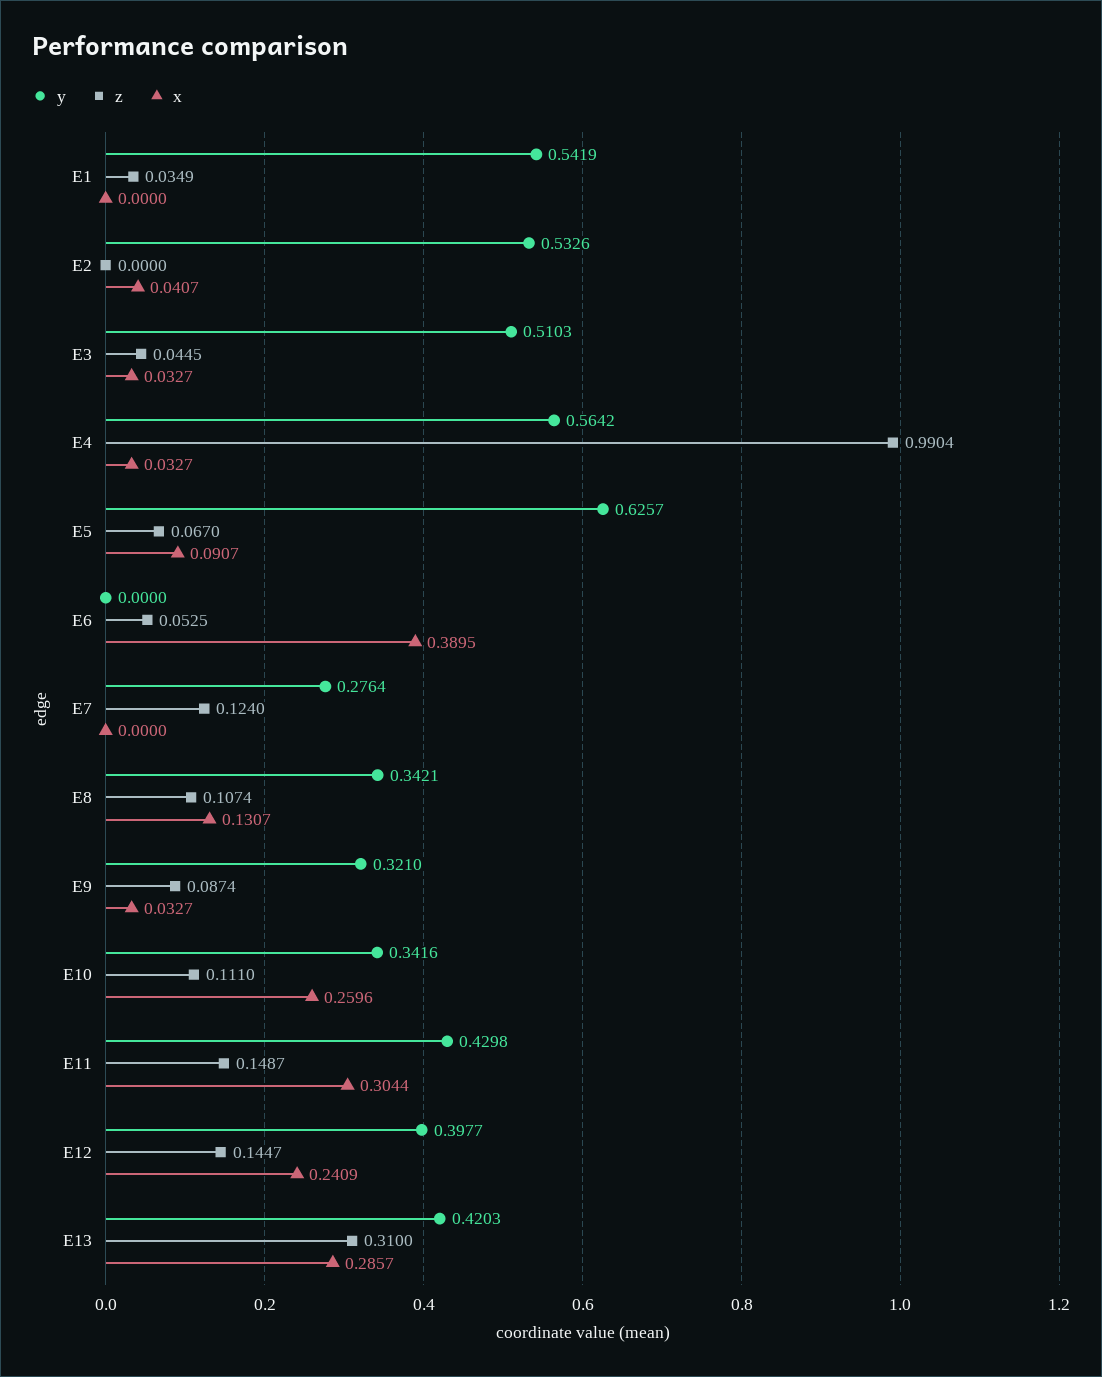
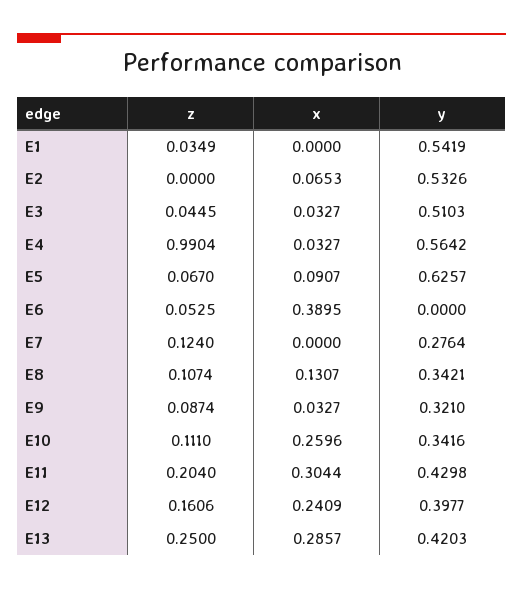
  {
    "y": {
      "E1": 0.5419,
      "E2": 0.5326,
      "E3": 0.5103,
      "E4": 0.5642,
      "E5": 0.6257,
      "E6": 0,
      "E7": 0.2764,
      "E8": 0.3421,
      "E9": 0.321,
      "E10": 0.3416,
      "E11": 0.4298,
      "E12": 0.3977,
      "E13": 0.4203
    },
    "z": {
      "E1": 0.0349,
      "E2": 0,
      "E3": 0.0445,
      "E4": 0.9904,
      "E5": 0.067,
      "E6": 0.0525,
      "E7": 0.124,
      "E8": 0.1074,
      "E9": 0.0874,
      "E10": 0.111,
-     "E11": 0.1487,
+     "E11": 0.204,
-     "E12": 0.1447,
+     "E12": 0.1606,
-     "E13": 0.31
+     "E13": 0.25
    },
    "x": {
      "E1": 0,
-     "E2": 0.0407,
+     "E2": 0.0653,
      "E3": 0.0327,
      "E4": 0.0327,
      "E5": 0.0907,
      "E6": 0.3895,
      "E7": 0,
      "E8": 0.1307,
      "E9": 0.0327,
      "E10": 0.2596,
      "E11": 0.3044,
      "E12": 0.2409,
      "E13": 0.2857
    }
  }

